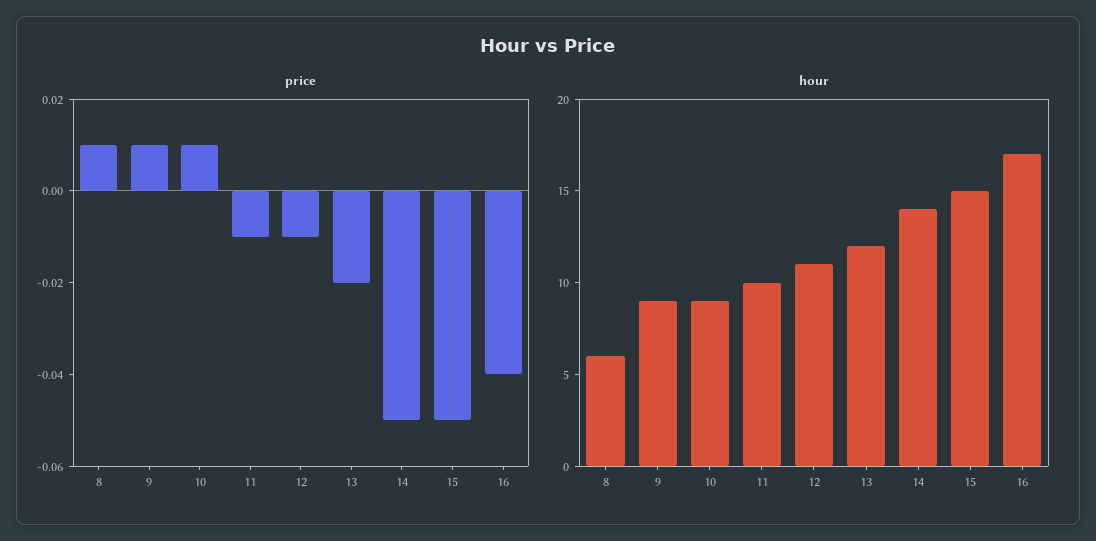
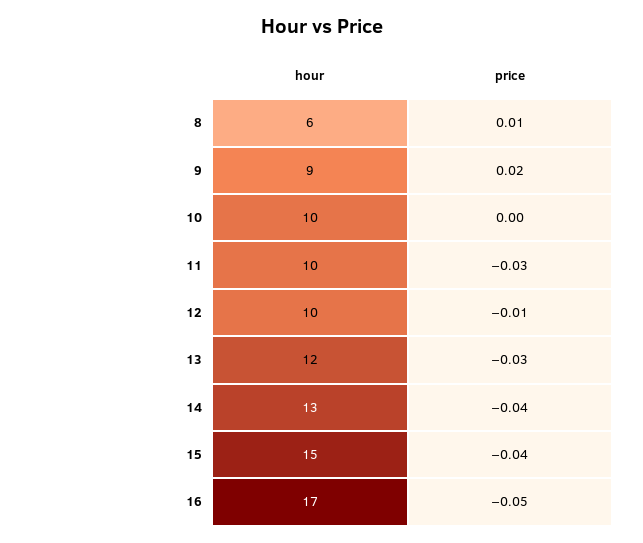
  {
    "price": {
      "8": 0.01,
-     "9": 0.01,
+     "9": 0.02,
-     "10": 0.01,
+     "10": 0,
-     "11": -0.01,
+     "11": -0.03,
      "12": -0.01,
-     "13": -0.02,
+     "13": -0.03,
-     "14": -0.05,
+     "14": -0.04,
-     "15": -0.05,
+     "15": -0.04,
-     "16": -0.04
+     "16": -0.05
    },
    "hour": {
      "8": 6,
      "9": 9,
-     "10": 9,
+     "10": 10,
      "11": 10,
-     "12": 11,
+     "12": 10,
      "13": 12,
-     "14": 14,
+     "14": 13,
      "15": 15,
      "16": 17
    }
  }

